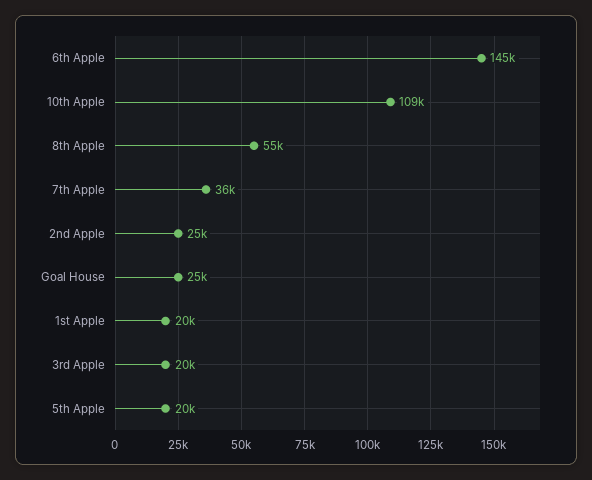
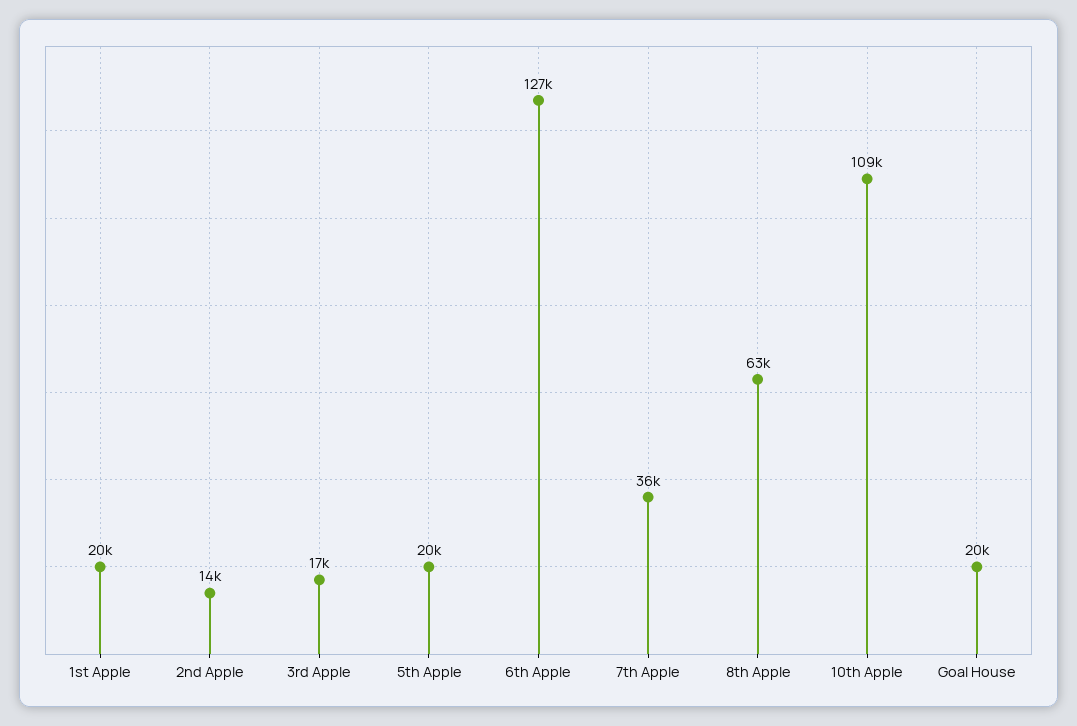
  {
-   "6th Apple": 145000,
+   "6th Apple": 127000,
    "10th Apple": 109000,
-   "8th Apple": 55000,
+   "8th Apple": 63000,
    "7th Apple": 36000,
-   "2nd Apple": 25000,
+   "2nd Apple": 14000,
-   "Goal House": 25000,
+   "Goal House": 20000,
    "1st Apple": 20000,
-   "3rd Apple": 20000,
+   "3rd Apple": 17000,
    "5th Apple": 20000
  }

